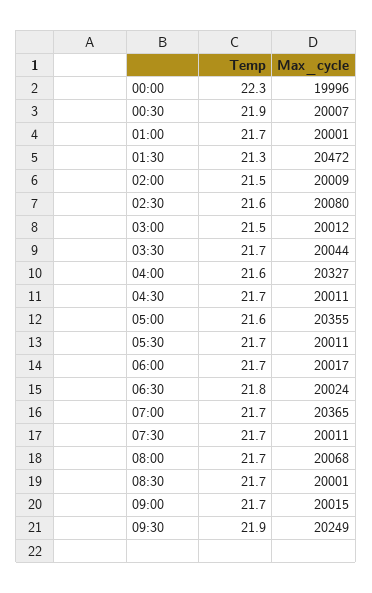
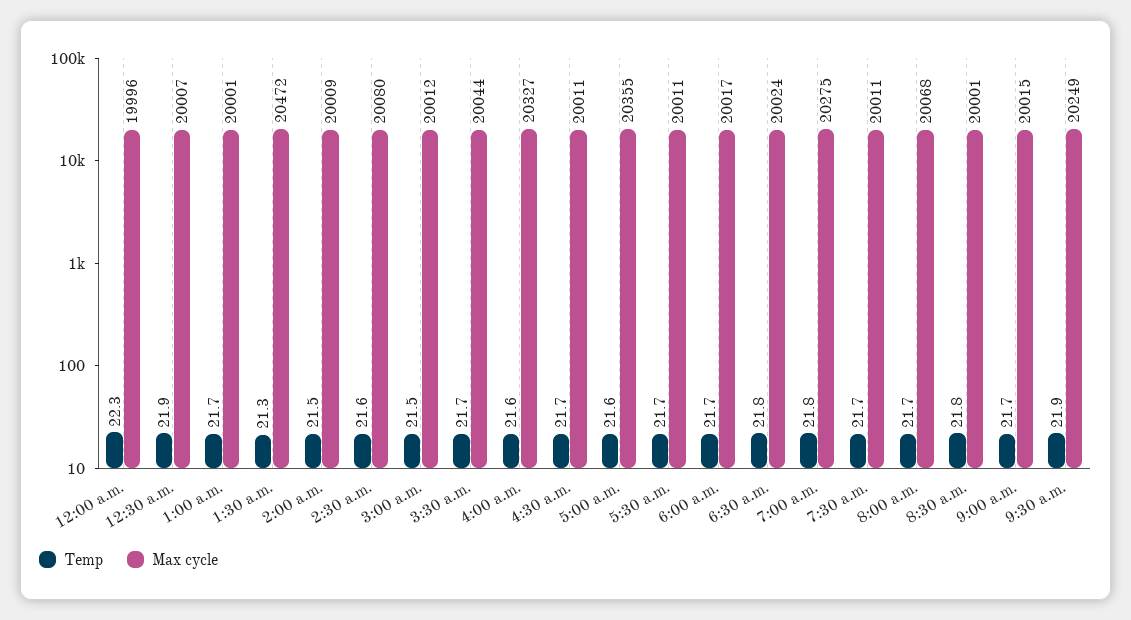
  {
    "Temp": {
      "00:00": 22.3,
      "00:30": 21.9,
      "01:00": 21.7,
      "01:30": 21.3,
      "02:00": 21.5,
      "02:30": 21.6,
      "03:00": 21.5,
      "03:30": 21.7,
      "04:00": 21.6,
      "04:30": 21.7,
      "05:00": 21.6,
      "05:30": 21.7,
      "06:00": 21.7,
      "06:30": 21.8,
-     "07:00": 21.7,
+     "07:00": 21.8,
      "07:30": 21.7,
      "08:00": 21.7,
-     "08:30": 21.7,
+     "08:30": 21.8,
      "09:00": 21.7,
      "09:30": 21.9
    },
    "Max_cycle": {
      "00:00": 19996,
      "00:30": 20007,
      "01:00": 20001,
      "01:30": 20472,
      "02:00": 20009,
      "02:30": 20080,
      "03:00": 20012,
      "03:30": 20044,
      "04:00": 20327,
      "04:30": 20011,
      "05:00": 20355,
      "05:30": 20011,
      "06:00": 20017,
      "06:30": 20024,
-     "07:00": 20365,
+     "07:00": 20275,
      "07:30": 20011,
      "08:00": 20068,
      "08:30": 20001,
      "09:00": 20015,
      "09:30": 20249
    }
  }

